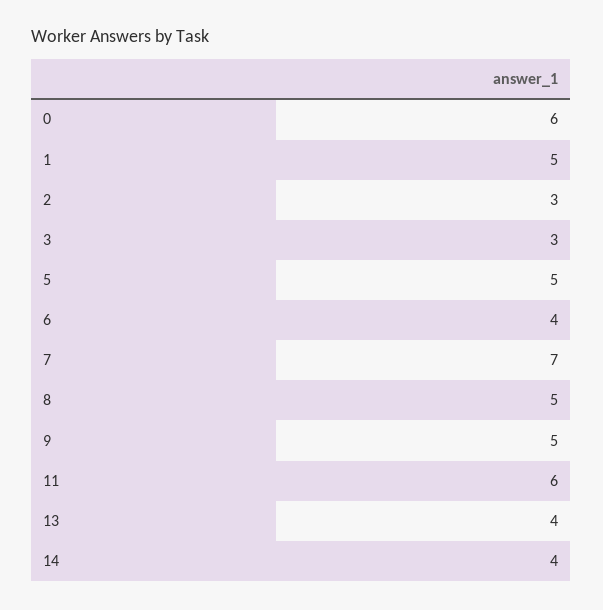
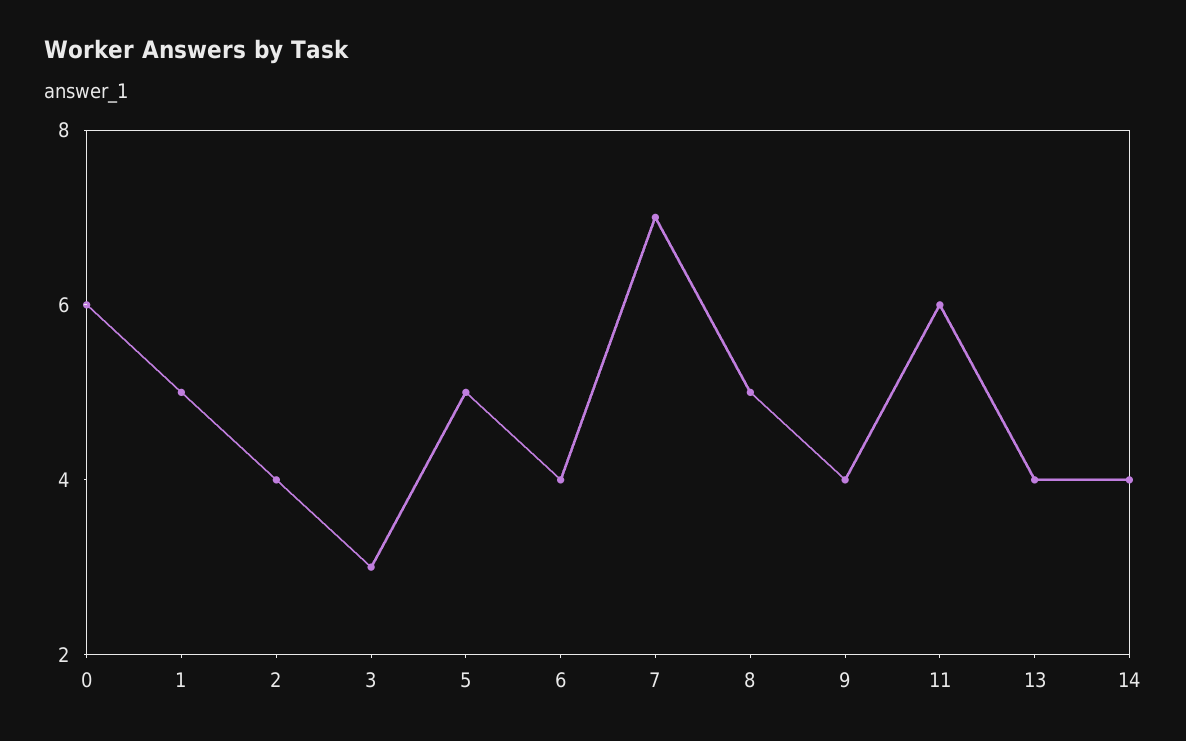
  {
    "0": 6,
    "1": 5,
-   "2": 3,
+   "2": 4,
    "3": 3,
    "5": 5,
    "6": 4,
    "7": 7,
    "8": 5,
-   "9": 5,
+   "9": 4,
    "11": 6,
    "13": 4,
    "14": 4
  }

